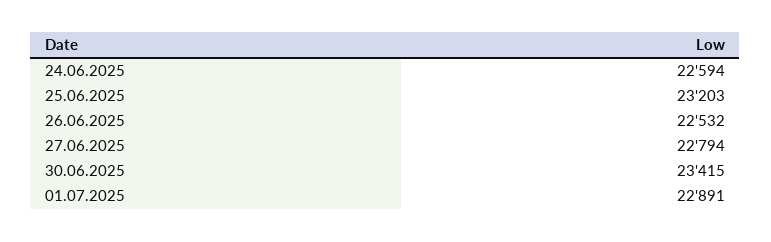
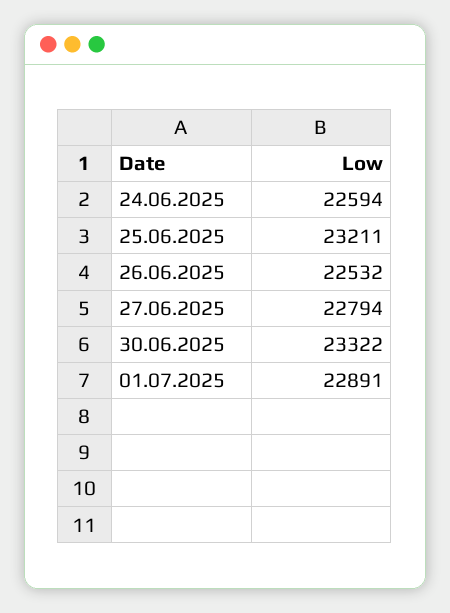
  {
    "24.06.2025": 22594,
-   "25.06.2025": 23203,
+   "25.06.2025": 23211,
    "26.06.2025": 22532,
    "27.06.2025": 22794,
-   "30.06.2025": 23415,
+   "30.06.2025": 23322,
    "01.07.2025": 22891
  }

